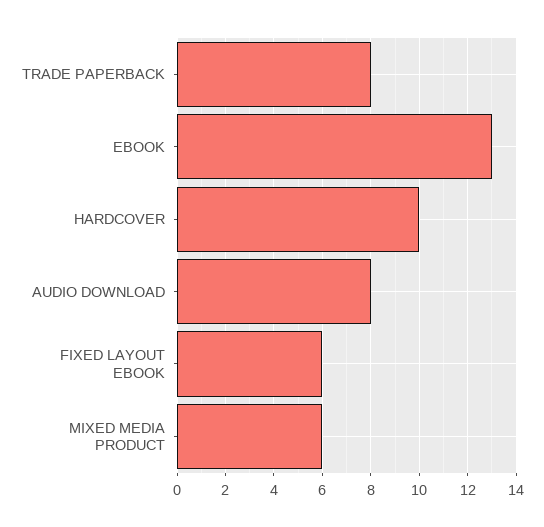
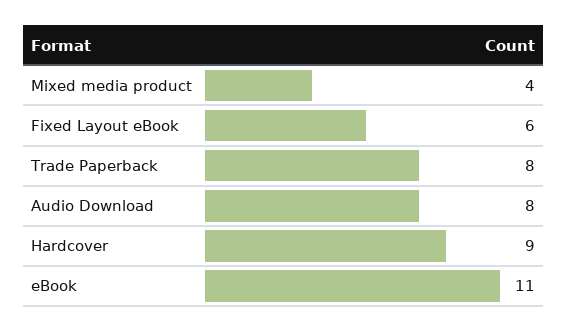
  {
    "TRADE PAPERBACK": 8,
-   "EBOOK": 13,
+   "EBOOK": 11,
-   "HARDCOVER": 10,
+   "HARDCOVER": 9,
    "AUDIO DOWNLOAD": 8,
    "FIXED LAYOUT EBOOK": 6,
-   "MIXED MEDIA PRODUCT": 6
+   "MIXED MEDIA PRODUCT": 4
  }

